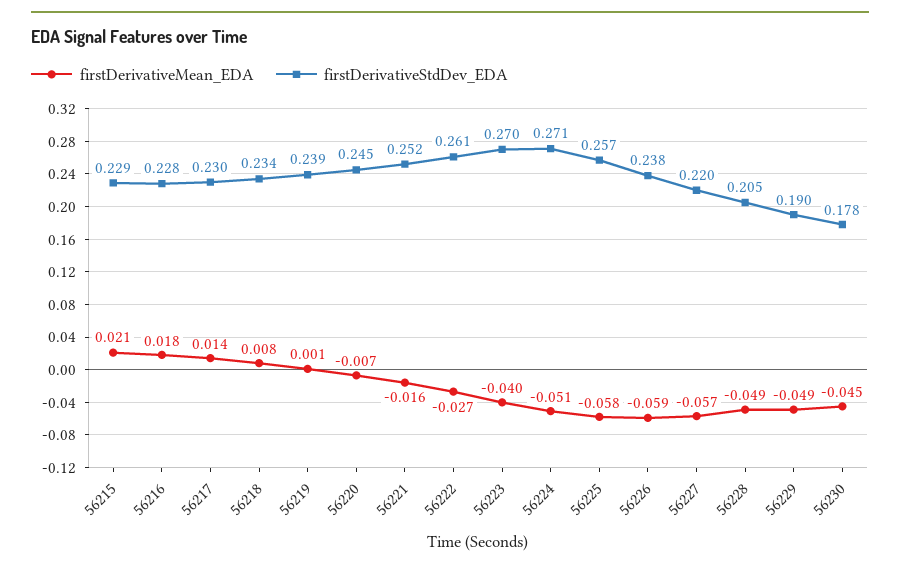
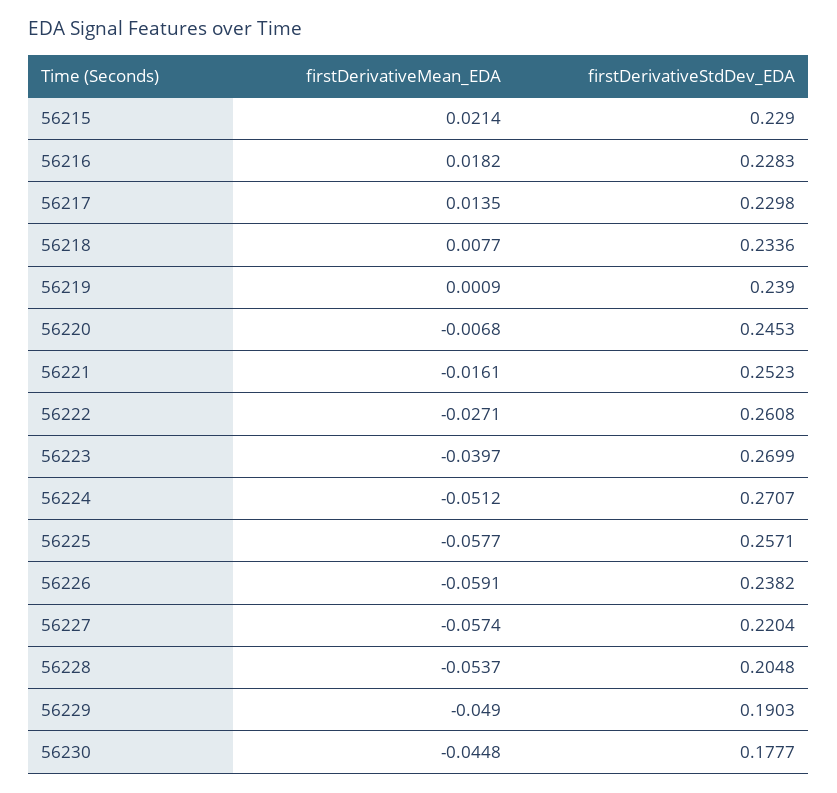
  {
    "firstDerivativeMean_EDA": {
      "56215": 0.0214,
      "56216": 0.0182,
      "56217": 0.0135,
      "56218": 0.0077,
      "56219": 0.0009,
      "56220": -0.0068,
      "56221": -0.0161,
      "56222": -0.0271,
      "56223": -0.0397,
      "56224": -0.0512,
      "56225": -0.0577,
      "56226": -0.0591,
      "56227": -0.0574,
-     "56228": -0.049,
+     "56228": -0.0537,
      "56229": -0.049,
      "56230": -0.0448
    },
    "firstDerivativeStdDev_EDA": {
      "56215": 0.229,
      "56216": 0.2283,
      "56217": 0.2298,
      "56218": 0.2336,
      "56219": 0.239,
      "56220": 0.2453,
      "56221": 0.2523,
      "56222": 0.2608,
      "56223": 0.2699,
      "56224": 0.2707,
      "56225": 0.2571,
      "56226": 0.2382,
      "56227": 0.2204,
      "56228": 0.2048,
      "56229": 0.1903,
      "56230": 0.1777
    }
  }

